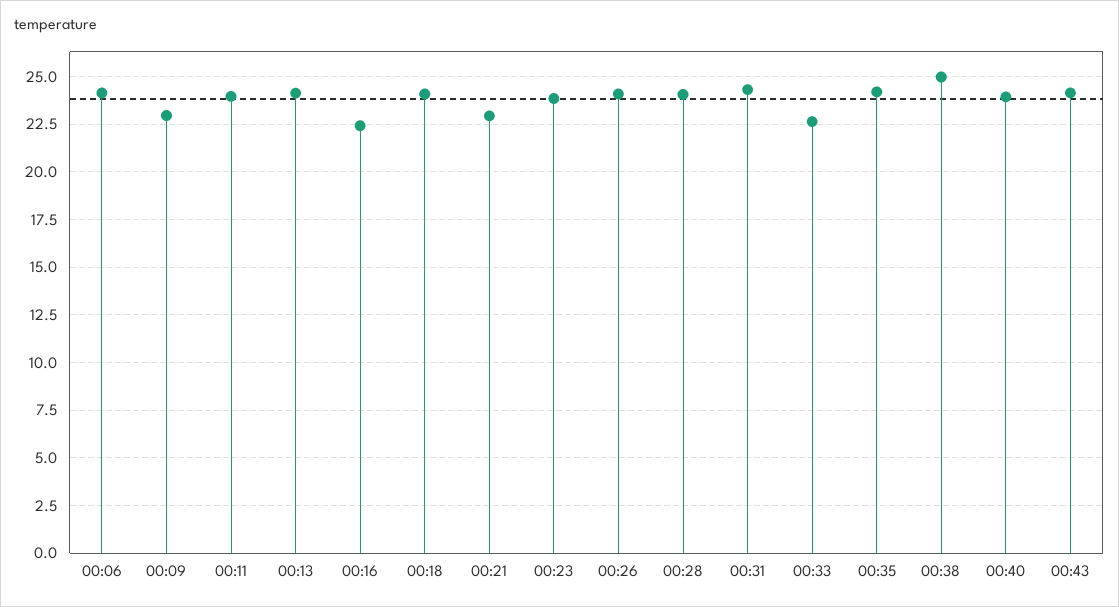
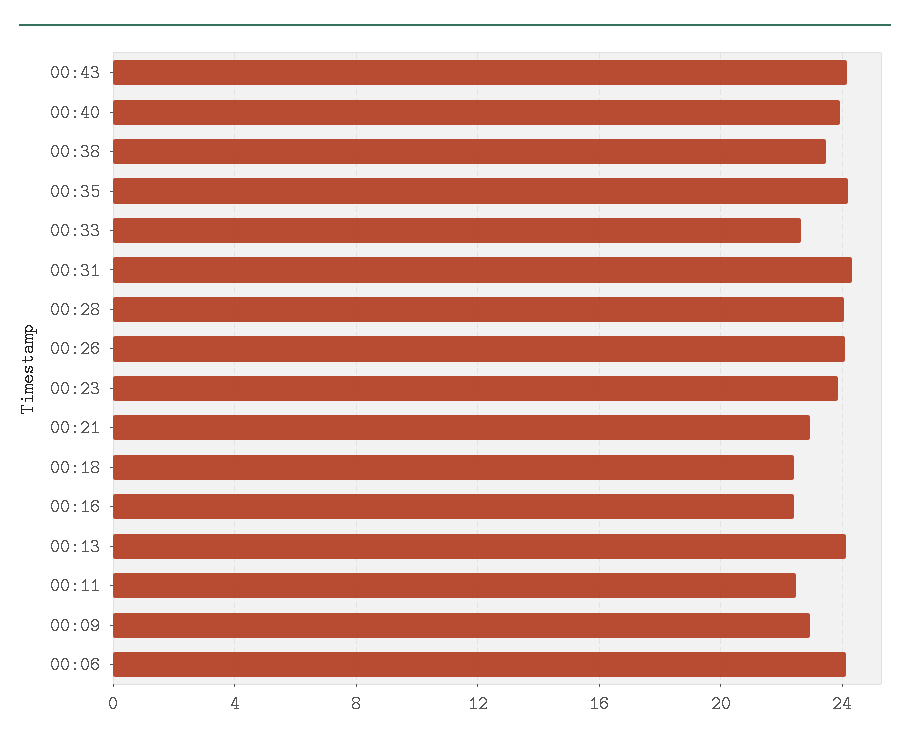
  {
    "00:06": 24,
    "00:09": 23,
-   "00:11": 24,
+   "00:11": 22.5,
    "00:13": 24,
    "00:16": 22.5,
-   "00:18": 24,
+   "00:18": 22.5,
    "00:21": 23,
    "00:23": 24,
    "00:26": 24,
    "00:28": 24,
    "00:31": 24.5,
    "00:33": 22.5,
    "00:35": 24,
-   "00:38": 25,
+   "00:38": 23.5,
    "00:40": 24,
    "00:43": 24
  }

